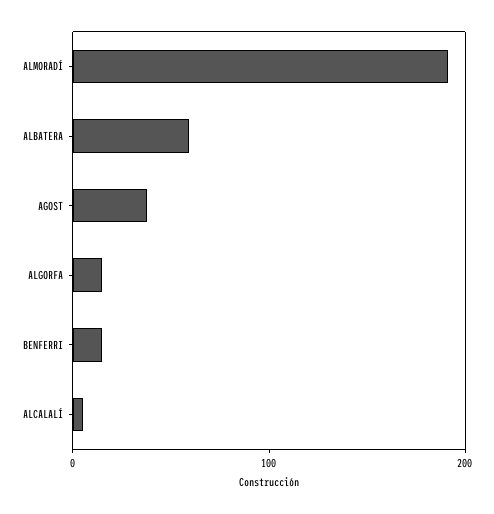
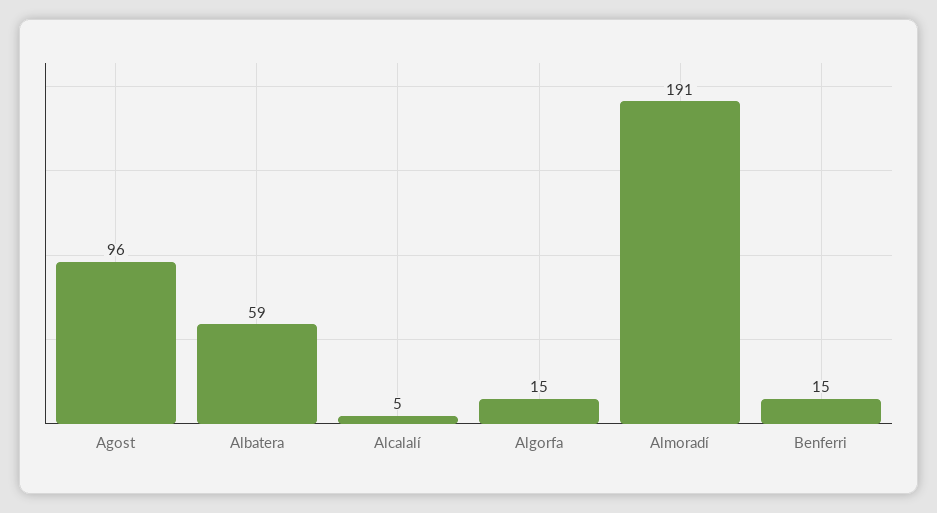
  {
    "ALMORADÍ": 191,
    "ALBATERA": 59,
-   "AGOST": 40,
+   "AGOST": 96,
    "ALGORFA": 15,
    "BENFERRI": 15,
    "ALCALALÍ": 5
  }

